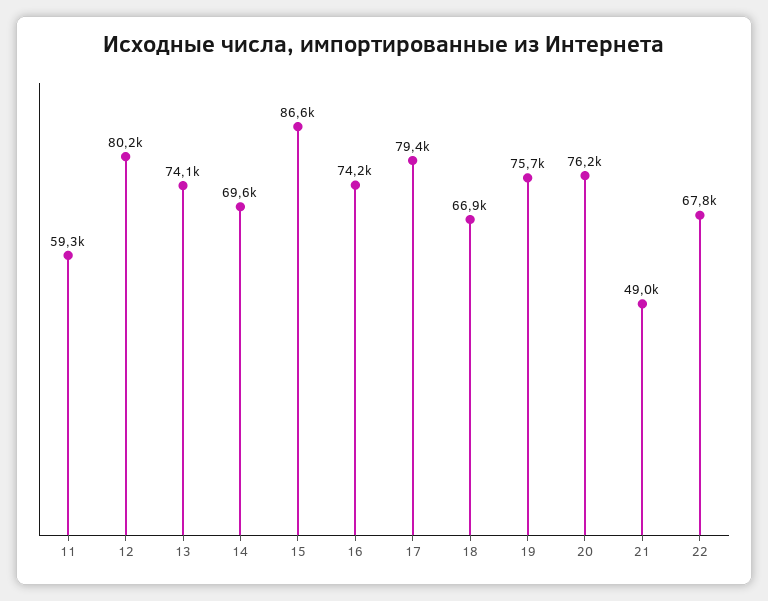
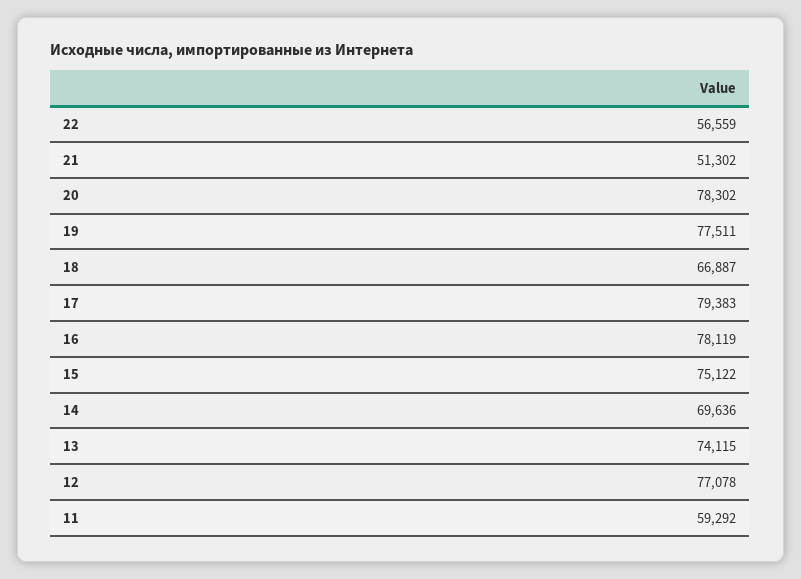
  {
    "11": 59292,
-   "12": 80200,
+   "12": 77078,
    "13": 74115,
    "14": 69636,
-   "15": 86600,
+   "15": 75122,
-   "16": 74200,
+   "16": 78119,
    "17": 79383,
    "18": 66887,
-   "19": 75700,
+   "19": 77511,
-   "20": 76200,
+   "20": 78302,
-   "21": 49000,
+   "21": 51302,
-   "22": 67800
+   "22": 56559
  }

